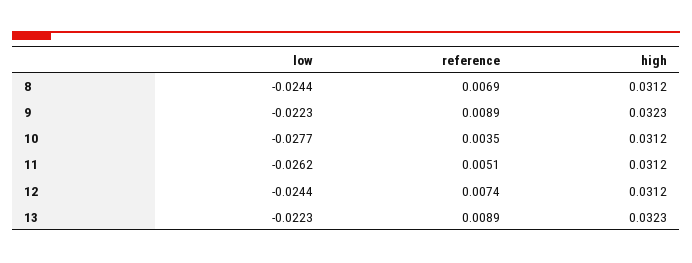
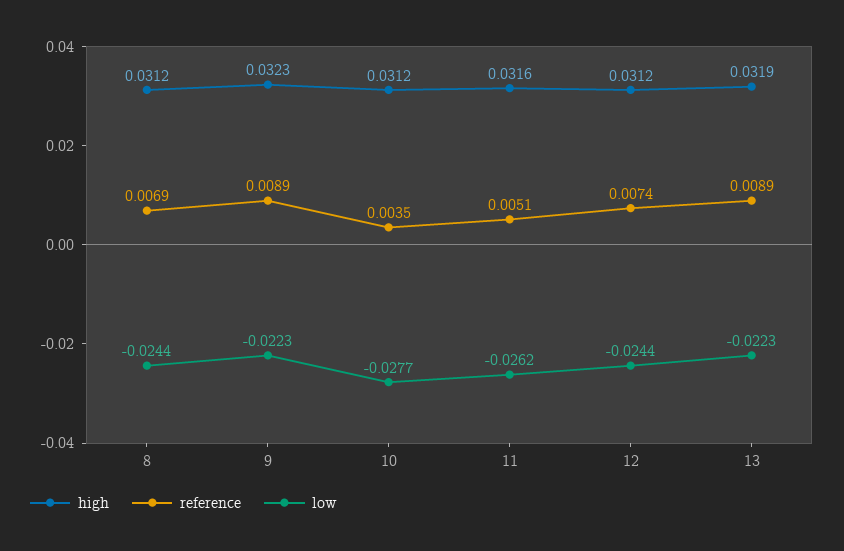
  {
    "low": {
      "8": -0.0244,
      "9": -0.0223,
      "10": -0.0277,
      "11": -0.0262,
      "12": -0.0244,
      "13": -0.0223
    },
    "reference": {
      "8": 0.0069,
      "9": 0.0089,
      "10": 0.0035,
      "11": 0.0051,
      "12": 0.0074,
      "13": 0.0089
    },
    "high": {
      "8": 0.0312,
      "9": 0.0323,
      "10": 0.0312,
-     "11": 0.0312,
+     "11": 0.0316,
      "12": 0.0312,
-     "13": 0.0323
+     "13": 0.0319
    }
  }

